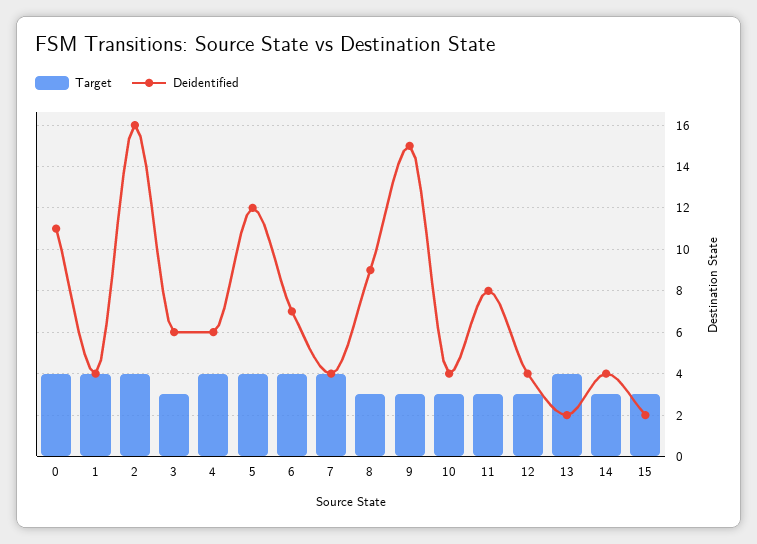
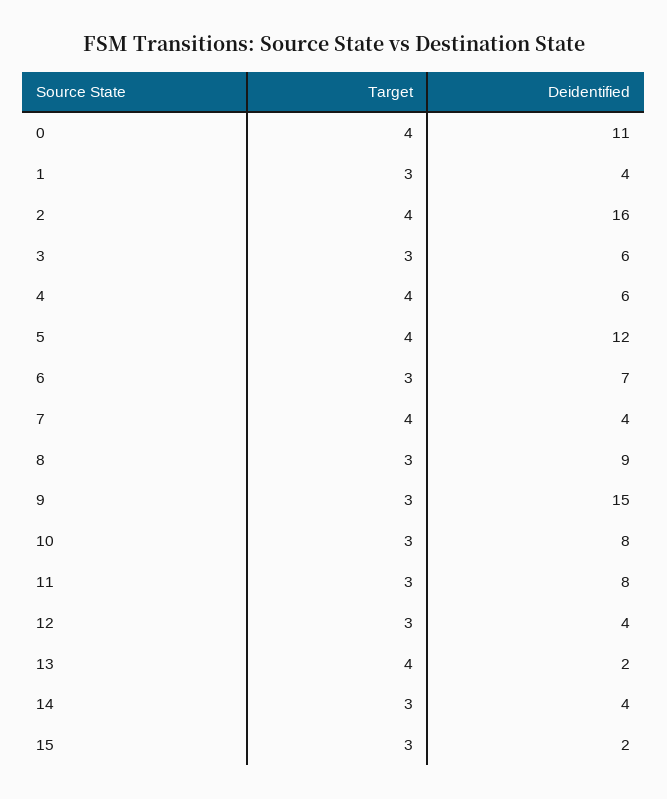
  {
    "Target": {
      "0": 4,
-     "1": 4,
+     "1": 3,
      "2": 4,
      "3": 3,
      "4": 4,
      "5": 4,
-     "6": 4,
+     "6": 3,
      "7": 4,
      "8": 3,
      "9": 3,
      "10": 3,
      "11": 3,
      "12": 3,
      "13": 4,
      "14": 3,
      "15": 3
    },
    "Deidentified": {
      "0": 11,
      "1": 4,
      "2": 16,
      "3": 6,
      "4": 6,
      "5": 12,
      "6": 7,
      "7": 4,
      "8": 9,
      "9": 15,
-     "10": 4,
+     "10": 8,
      "11": 8,
      "12": 4,
      "13": 2,
      "14": 4,
      "15": 2
    }
  }

